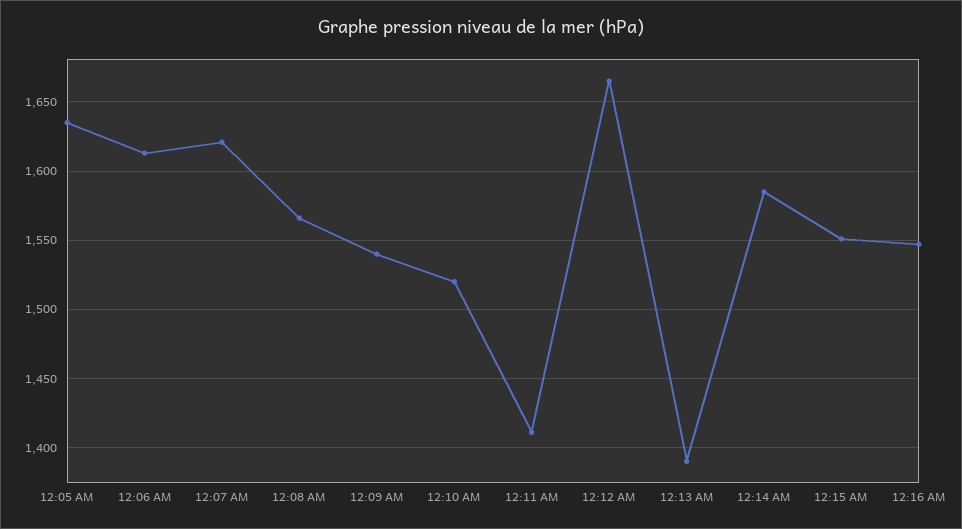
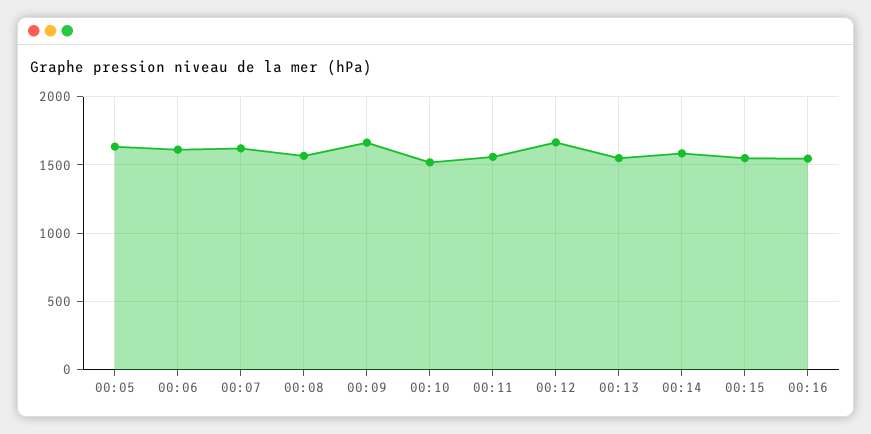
  {
    "12:05 AM": 1635,
    "12:06 AM": 1615,
    "12:07 AM": 1620,
    "12:08 AM": 1565,
-   "12:09 AM": 1540,
+   "12:09 AM": 1650,
    "12:10 AM": 1520,
-   "12:11 AM": 1410,
+   "12:11 AM": 1550,
    "12:12 AM": 1665,
-   "12:13 AM": 1390,
+   "12:13 AM": 1550,
    "12:14 AM": 1585,
    "12:15 AM": 1550,
    "12:16 AM": 1545
  }

